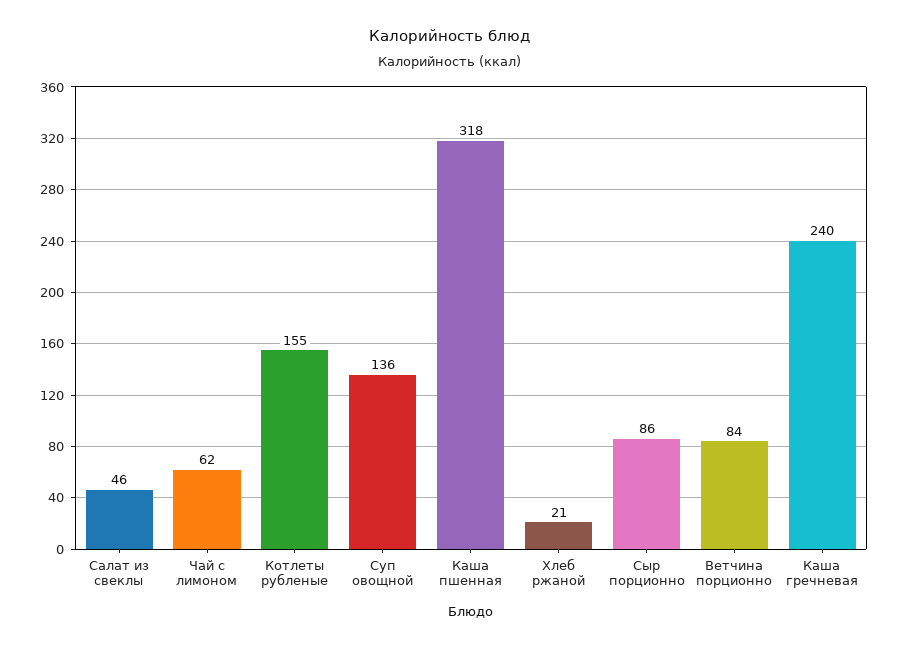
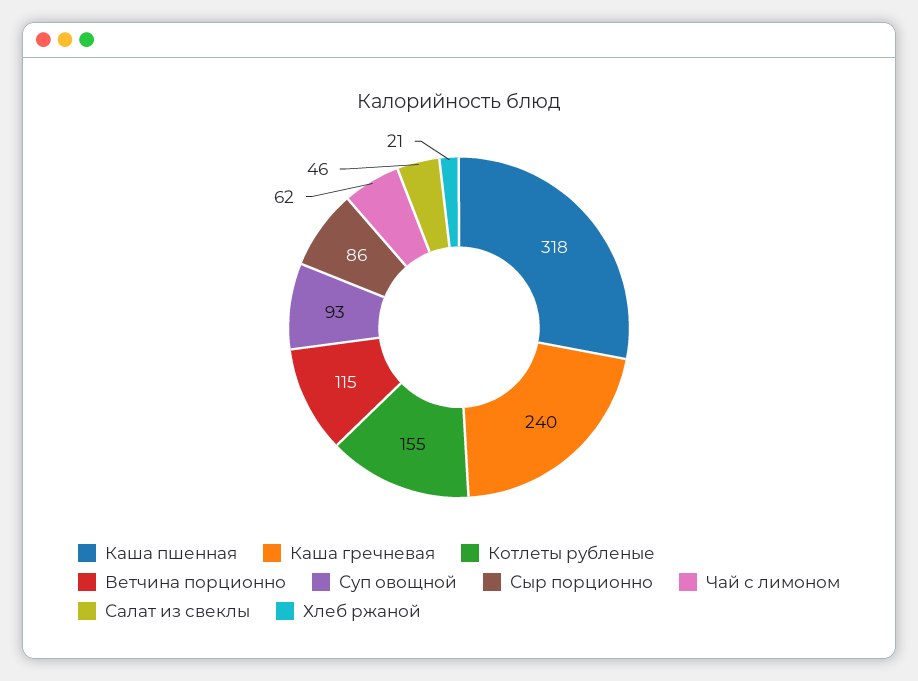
  {
    "Салат из свеклы": 46,
    "Чай с лимоном": 62,
    "Котлеты рубленые": 155,
-   "Суп овощной": 136,
+   "Суп овощной": 93,
    "Каша пшенная": 318,
    "Хлеб ржаной": 21,
    "Сыр порционно": 86,
-   "Ветчина порционно": 84,
+   "Ветчина порционно": 115,
    "Каша гречневая": 240
  }

